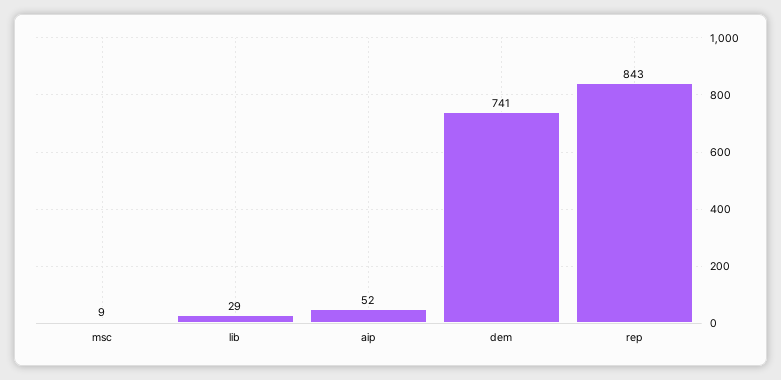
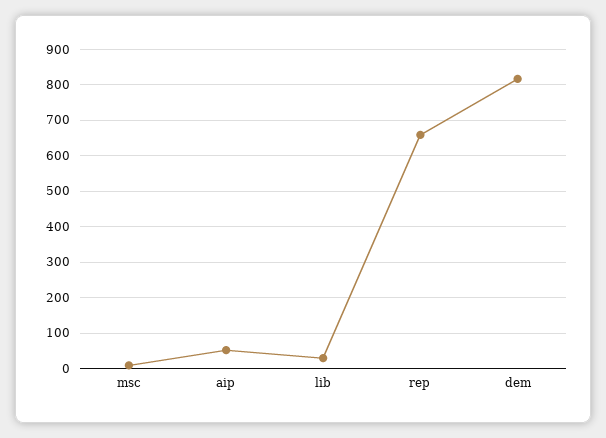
  {
    "msc": 9,
    "lib": 29,
    "aip": 52,
-   "dem": 741,
+   "dem": 820,
-   "rep": 843
+   "rep": 660
  }

